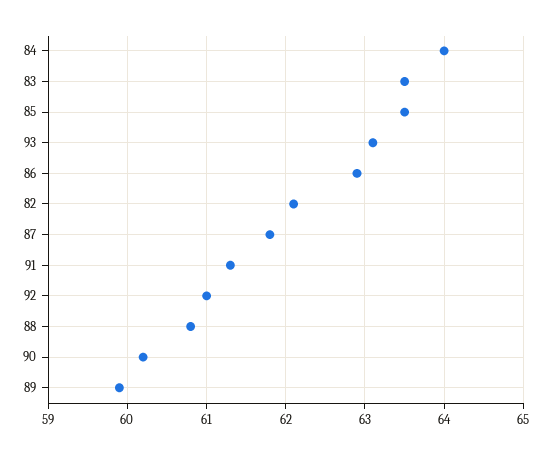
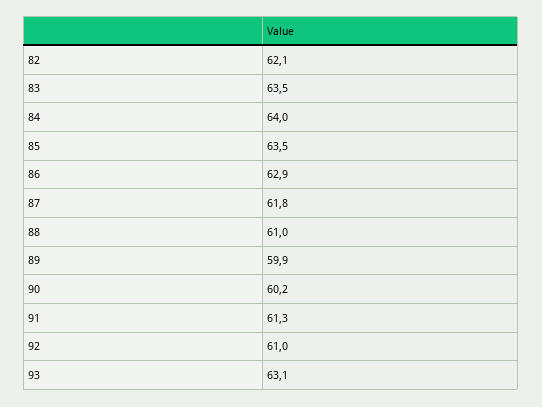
  {
    "84": 64,
    "83": 63.5,
    "85": 63.5,
    "93": 63.1,
    "86": 62.9,
    "82": 62.1,
    "87": 61.8,
    "91": 61.3,
    "92": 61,
-   "88": 60.8,
+   "88": 61,
    "90": 60.2,
    "89": 59.9
  }

